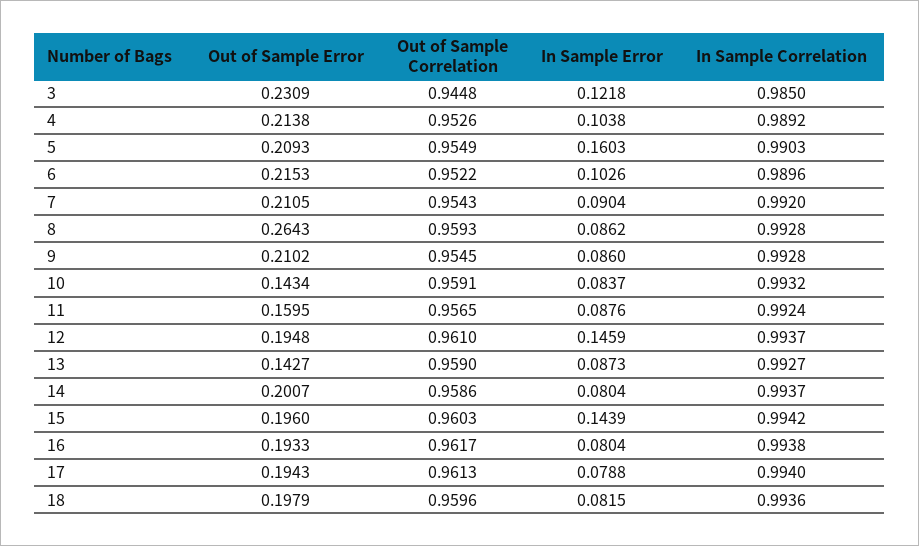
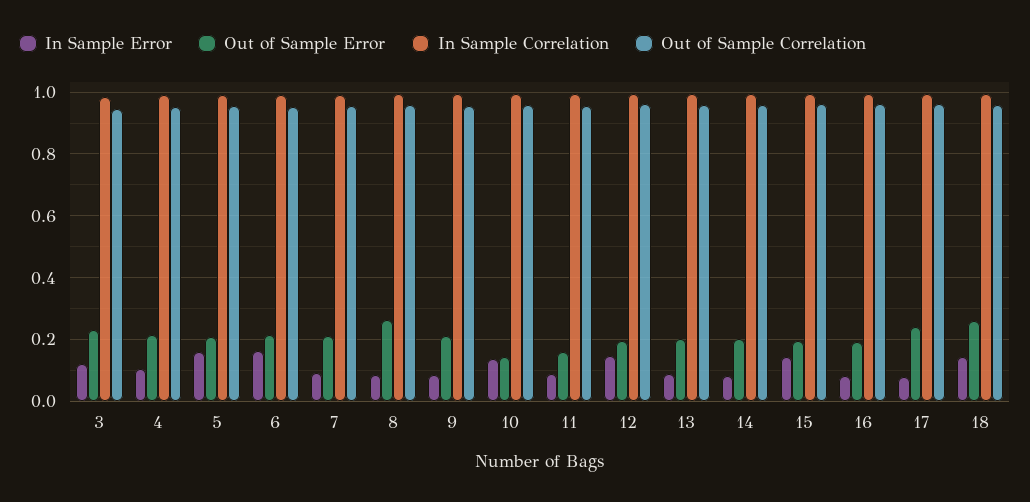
  {
    "Out of Sample Error": {
      "3": 0.2309,
      "4": 0.2138,
      "5": 0.2093,
      "6": 0.2153,
      "7": 0.2105,
      "8": 0.2643,
      "9": 0.2102,
      "10": 0.1434,
      "11": 0.1595,
      "12": 0.1948,
-     "13": 0.1427,
+     "13": 0.2,
      "14": 0.2007,
      "15": 0.196,
      "16": 0.1933,
-     "17": 0.1943,
+     "17": 0.24,
-     "18": 0.1979
+     "18": 0.26
    },
    "Out of Sample Correlation": {
      "3": 0.9448,
      "4": 0.9526,
      "5": 0.9549,
      "6": 0.9522,
      "7": 0.9543,
      "8": 0.9593,
      "9": 0.9545,
      "10": 0.9591,
      "11": 0.9565,
      "12": 0.961,
      "13": 0.959,
      "14": 0.9586,
      "15": 0.9603,
      "16": 0.9617,
      "17": 0.9613,
      "18": 0.9596
    },
    "In Sample Error": {
      "3": 0.1218,
      "4": 0.1038,
      "5": 0.1603,
-     "6": 0.1026,
+     "6": 0.16,
      "7": 0.0904,
      "8": 0.0862,
      "9": 0.086,
-     "10": 0.0837,
+     "10": 0.14,
      "11": 0.0876,
      "12": 0.1459,
      "13": 0.0873,
      "14": 0.0804,
      "15": 0.1439,
      "16": 0.0804,
      "17": 0.0788,
-     "18": 0.0815
+     "18": 0.14
    },
    "In Sample Correlation": {
      "3": 0.985,
      "4": 0.9892,
      "5": 0.9903,
      "6": 0.9896,
      "7": 0.992,
      "8": 0.9928,
      "9": 0.9928,
      "10": 0.9932,
      "11": 0.9924,
      "12": 0.9937,
      "13": 0.9927,
      "14": 0.9937,
      "15": 0.9942,
      "16": 0.9938,
      "17": 0.994,
      "18": 0.9936
    }
  }

